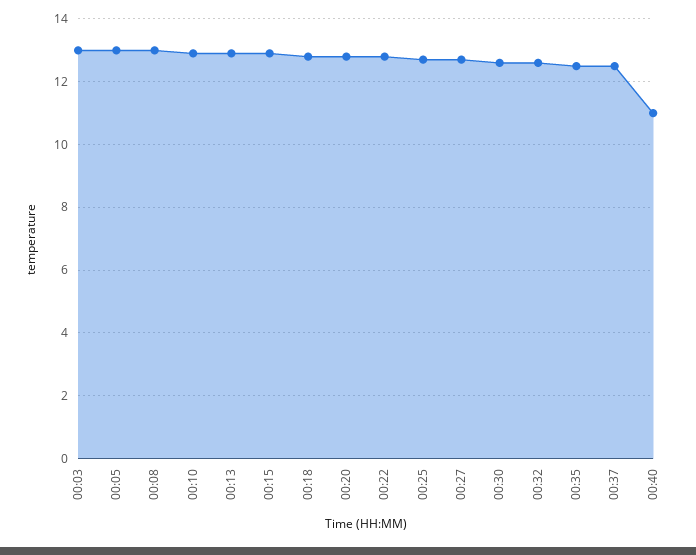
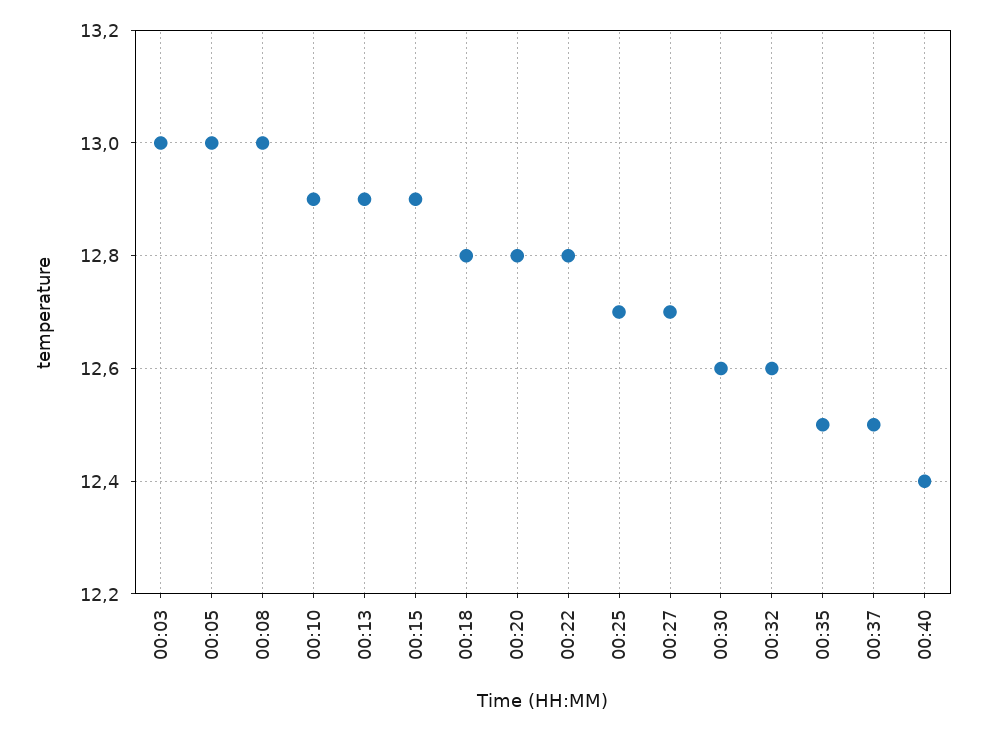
  {
    "00:03": 13,
    "00:05": 13,
    "00:08": 13,
    "00:10": 12.9,
    "00:13": 12.9,
    "00:15": 12.9,
    "00:18": 12.8,
    "00:20": 12.8,
    "00:22": 12.8,
    "00:25": 12.7,
    "00:27": 12.7,
    "00:30": 12.6,
    "00:32": 12.6,
    "00:35": 12.5,
    "00:37": 12.5,
-   "00:40": 11
+   "00:40": 12.4
  }

